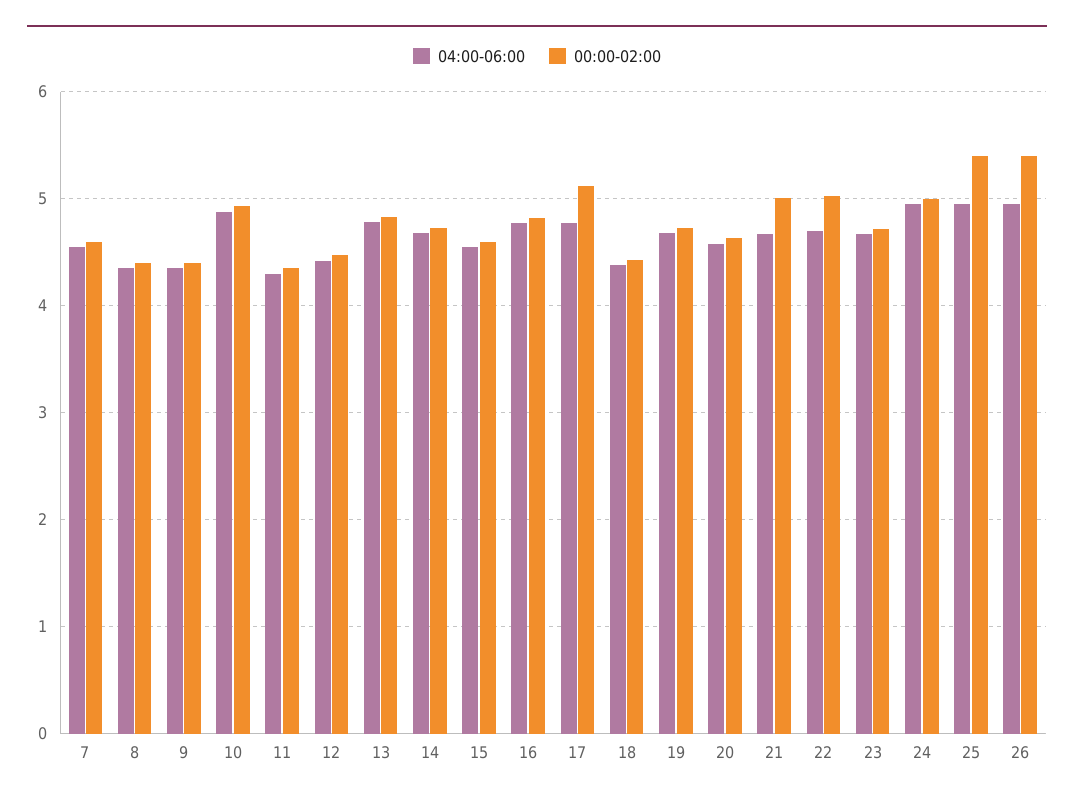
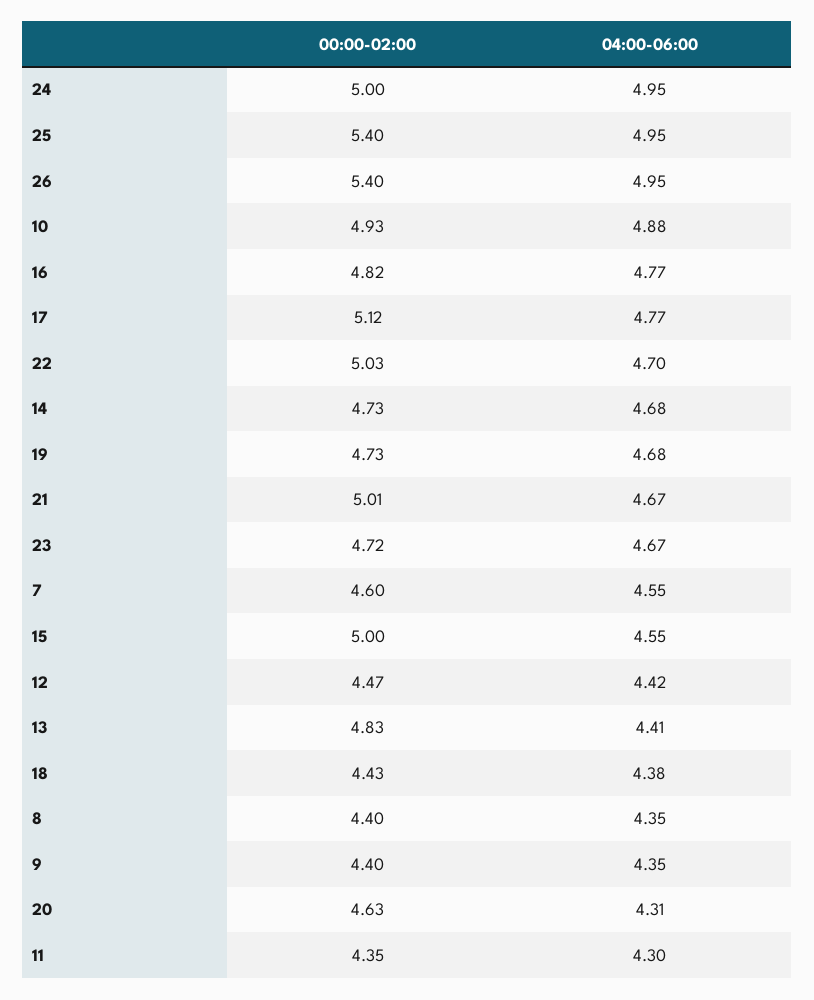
  {
    "04:00-06:00": {
      "7": 4.55,
      "8": 4.35,
      "9": 4.35,
      "10": 4.88,
      "11": 4.3,
      "12": 4.42,
-     "13": 4.8,
+     "13": 4.41,
      "14": 4.68,
      "15": 4.55,
      "16": 4.77,
      "17": 4.77,
      "18": 4.38,
      "19": 4.68,
-     "20": 4.6,
+     "20": 4.31,
      "21": 4.67,
      "22": 4.7,
      "23": 4.67,
      "24": 4.95,
      "25": 4.95,
      "26": 4.95
    },
    "00:00-02:00": {
      "7": 4.6,
      "8": 4.4,
      "9": 4.4,
      "10": 4.93,
      "11": 4.35,
      "12": 4.47,
      "13": 4.83,
      "14": 4.73,
-     "15": 4.6,
+     "15": 5,
      "16": 4.82,
      "17": 5.12,
      "18": 4.43,
      "19": 4.73,
      "20": 4.63,
      "21": 5.01,
      "22": 5.03,
      "23": 4.72,
      "24": 5,
      "25": 5.4,
      "26": 5.4
    }
  }

